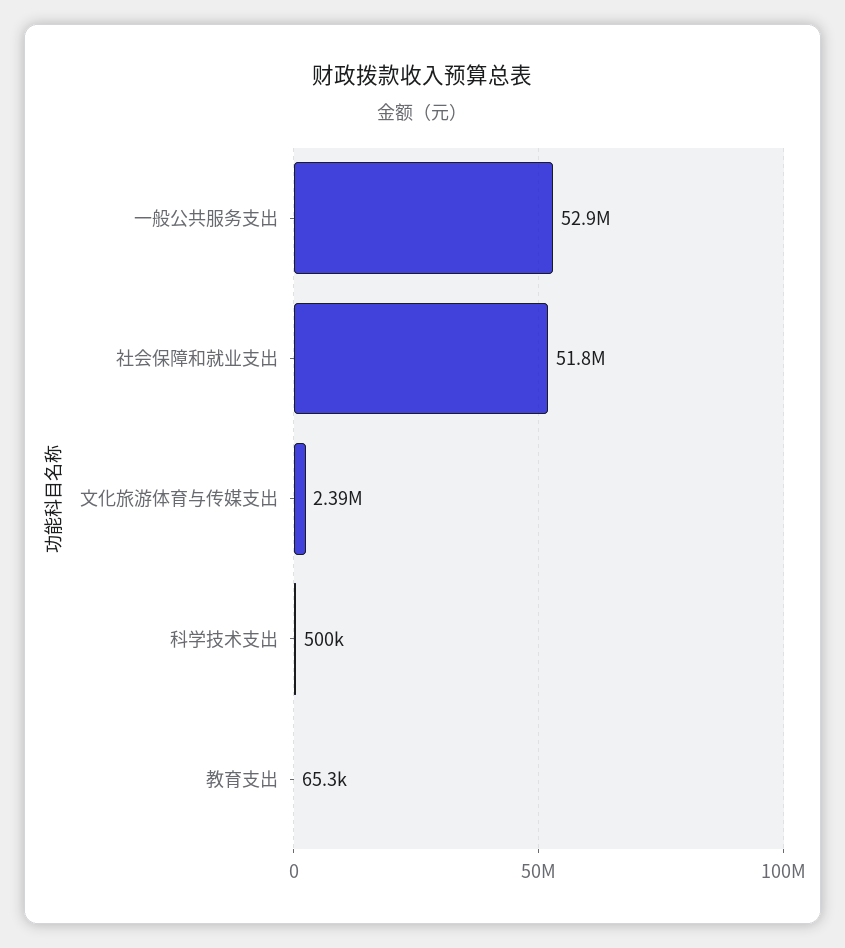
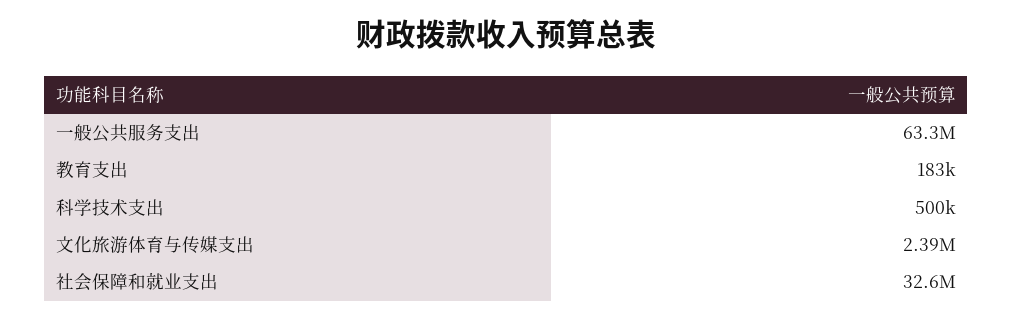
  {
-   "一般公共服务支出": 52900000,
+   "一般公共服务支出": 63300000,
-   "社会保障和就业支出": 51800000,
+   "社会保障和就业支出": 32600000,
    "文化旅游体育与传媒支出": 2390000,
    "科学技术支出": 500000,
-   "教育支出": 65300
+   "教育支出": 183000
  }

